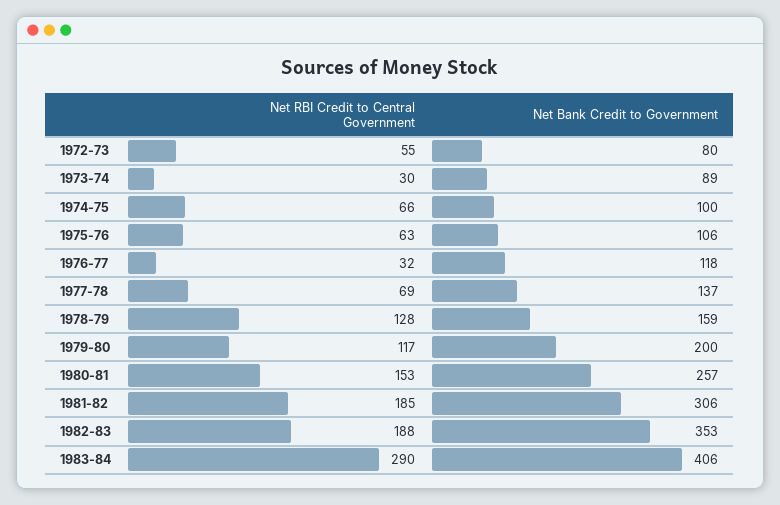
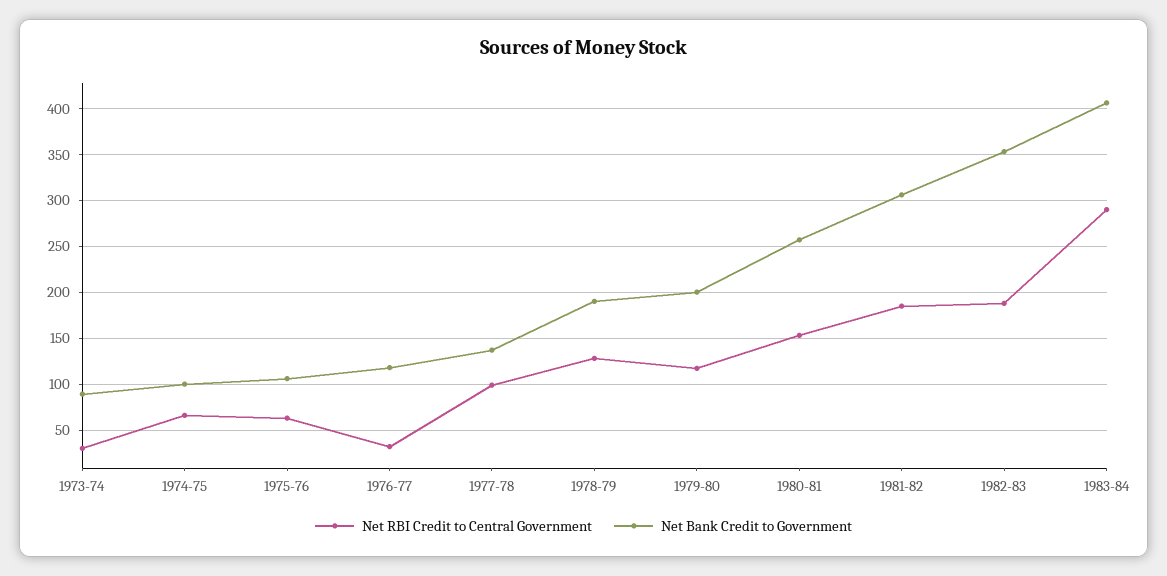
  {
    "Net RBI Credit to Central Government": {
-     "1972-73": 55,
      "1973-74": 30,
      "1974-75": 66,
      "1975-76": 63,
      "1976-77": 32,
-     "1977-78": 69,
+     "1977-78": 100,
      "1978-79": 128,
      "1979-80": 117,
      "1980-81": 153,
      "1981-82": 185,
      "1982-83": 188,
      "1983-84": 290
    },
    "Net Bank Credit to Government": {
-     "1972-73": 80,
      "1973-74": 89,
      "1974-75": 100,
      "1975-76": 106,
      "1976-77": 118,
      "1977-78": 137,
-     "1978-79": 159,
+     "1978-79": 190,
      "1979-80": 200,
      "1980-81": 257,
      "1981-82": 306,
      "1982-83": 353,
      "1983-84": 406
    }
  }

